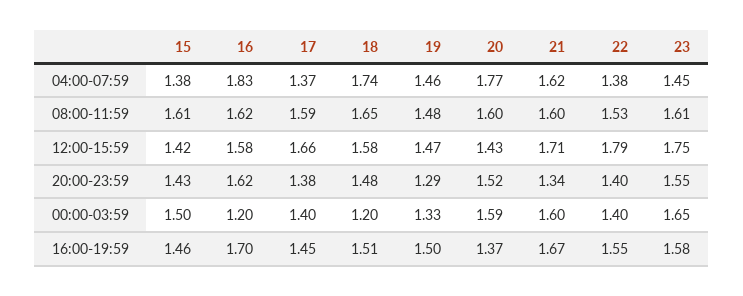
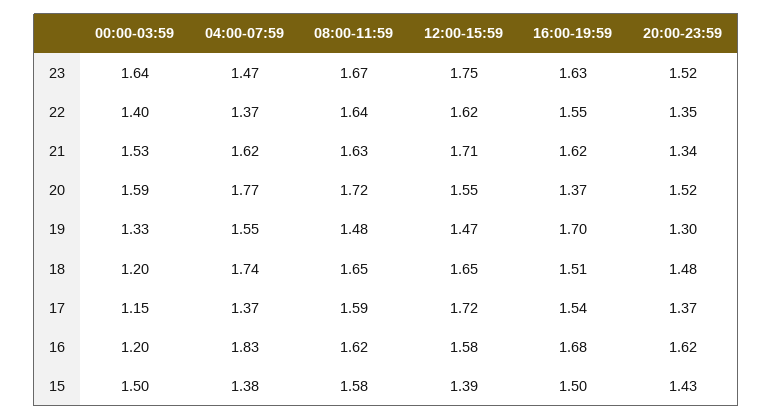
  {
    "15": {
      "04:00-07:59": 1.38,
-     "08:00-11:59": 1.61,
+     "08:00-11:59": 1.58,
-     "12:00-15:59": 1.42,
+     "12:00-15:59": 1.39,
      "20:00-23:59": 1.43,
      "00:00-03:59": 1.5,
-     "16:00-19:59": 1.46
+     "16:00-19:59": 1.5
    },
    "16": {
      "04:00-07:59": 1.83,
      "08:00-11:59": 1.62,
      "12:00-15:59": 1.58,
      "20:00-23:59": 1.62,
      "00:00-03:59": 1.2,
-     "16:00-19:59": 1.7
+     "16:00-19:59": 1.68
    },
    "17": {
      "04:00-07:59": 1.37,
      "08:00-11:59": 1.59,
-     "12:00-15:59": 1.66,
+     "12:00-15:59": 1.72,
-     "20:00-23:59": 1.38,
+     "20:00-23:59": 1.37,
-     "00:00-03:59": 1.4,
+     "00:00-03:59": 1.15,
-     "16:00-19:59": 1.45
+     "16:00-19:59": 1.54
    },
    "18": {
      "04:00-07:59": 1.74,
      "08:00-11:59": 1.65,
-     "12:00-15:59": 1.58,
+     "12:00-15:59": 1.65,
      "20:00-23:59": 1.48,
      "00:00-03:59": 1.2,
      "16:00-19:59": 1.51
    },
    "19": {
-     "04:00-07:59": 1.46,
+     "04:00-07:59": 1.55,
      "08:00-11:59": 1.48,
      "12:00-15:59": 1.47,
-     "20:00-23:59": 1.29,
+     "20:00-23:59": 1.3,
      "00:00-03:59": 1.33,
-     "16:00-19:59": 1.5
+     "16:00-19:59": 1.7
    },
    "20": {
      "04:00-07:59": 1.77,
-     "08:00-11:59": 1.6,
+     "08:00-11:59": 1.72,
-     "12:00-15:59": 1.43,
+     "12:00-15:59": 1.55,
      "20:00-23:59": 1.52,
      "00:00-03:59": 1.59,
      "16:00-19:59": 1.37
    },
    "21": {
      "04:00-07:59": 1.62,
-     "08:00-11:59": 1.6,
+     "08:00-11:59": 1.63,
      "12:00-15:59": 1.71,
      "20:00-23:59": 1.34,
-     "00:00-03:59": 1.6,
+     "00:00-03:59": 1.53,
-     "16:00-19:59": 1.67
+     "16:00-19:59": 1.62
    },
    "22": {
-     "04:00-07:59": 1.38,
+     "04:00-07:59": 1.37,
-     "08:00-11:59": 1.53,
+     "08:00-11:59": 1.64,
-     "12:00-15:59": 1.79,
+     "12:00-15:59": 1.62,
-     "20:00-23:59": 1.4,
+     "20:00-23:59": 1.35,
      "00:00-03:59": 1.4,
      "16:00-19:59": 1.55
    },
    "23": {
-     "04:00-07:59": 1.45,
+     "04:00-07:59": 1.47,
-     "08:00-11:59": 1.61,
+     "08:00-11:59": 1.67,
      "12:00-15:59": 1.75,
-     "20:00-23:59": 1.55,
+     "20:00-23:59": 1.52,
-     "00:00-03:59": 1.65,
+     "00:00-03:59": 1.64,
-     "16:00-19:59": 1.58
+     "16:00-19:59": 1.63
    }
  }

